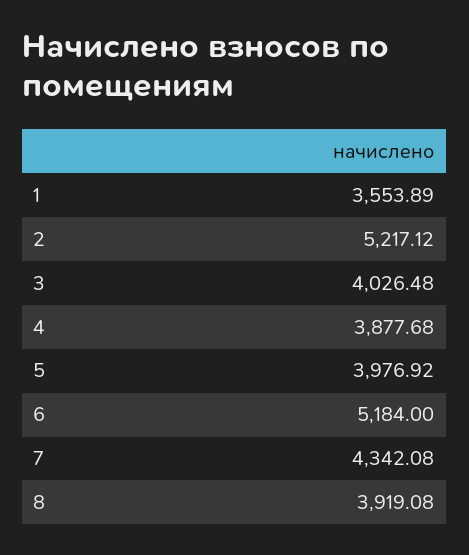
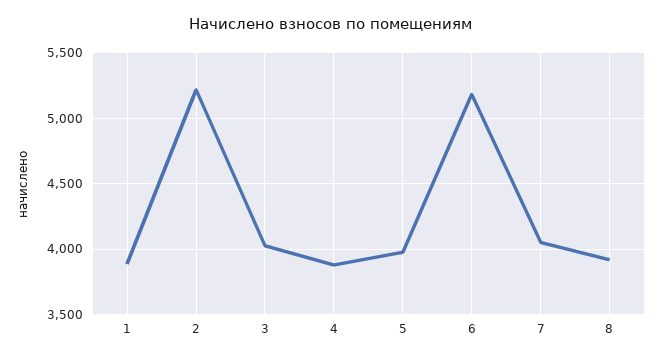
  {
-   "1": 3553.89,
+   "1": 3900,
    "2": 5217.12,
    "3": 4026.48,
    "4": 3877.68,
    "5": 3976.92,
    "6": 5184,
-   "7": 4342.08,
+   "7": 4050,
    "8": 3919.08
  }

